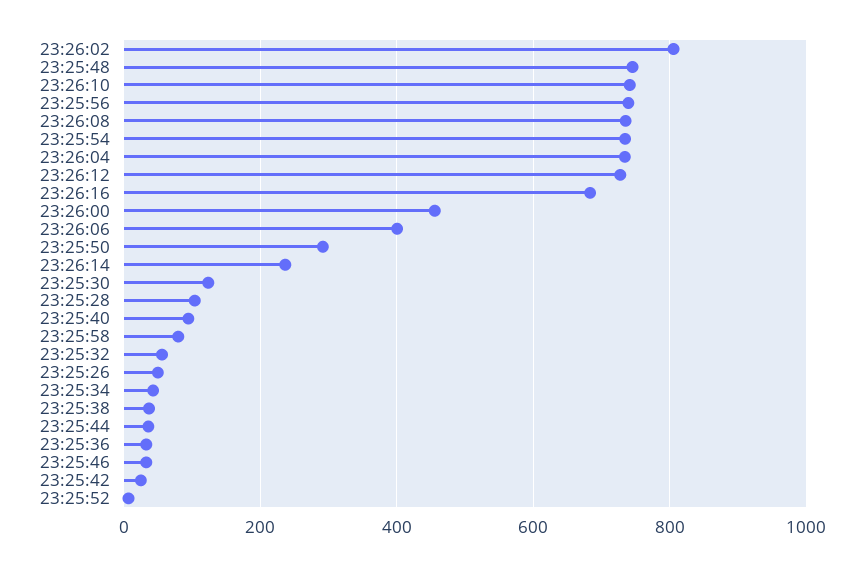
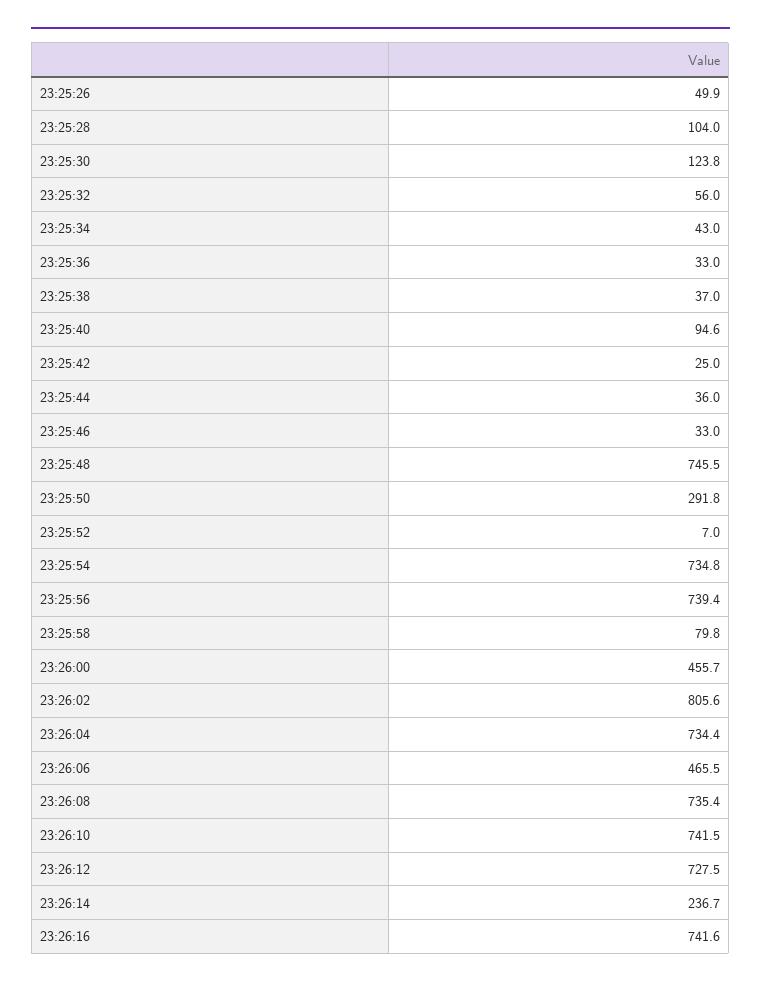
  {
    "23:26:02": 805.6,
    "23:25:48": 745.5,
    "23:26:10": 741.5,
    "23:25:56": 739.4,
    "23:26:08": 735.4,
    "23:25:54": 734.8,
    "23:26:04": 734.4,
    "23:26:12": 727.5,
-   "23:26:16": 680,
+   "23:26:16": 741.6,
    "23:26:00": 455.7,
-   "23:26:06": 400,
+   "23:26:06": 465.5,
    "23:25:50": 291.8,
    "23:26:14": 236.7,
    "23:25:30": 123.8,
    "23:25:28": 104,
    "23:25:40": 94.6,
    "23:25:58": 79.8,
    "23:25:32": 56,
    "23:25:26": 49.9,
    "23:25:34": 43,
    "23:25:38": 37,
    "23:25:44": 36,
    "23:25:36": 33,
    "23:25:46": 33,
    "23:25:42": 25,
    "23:25:52": 7
  }

